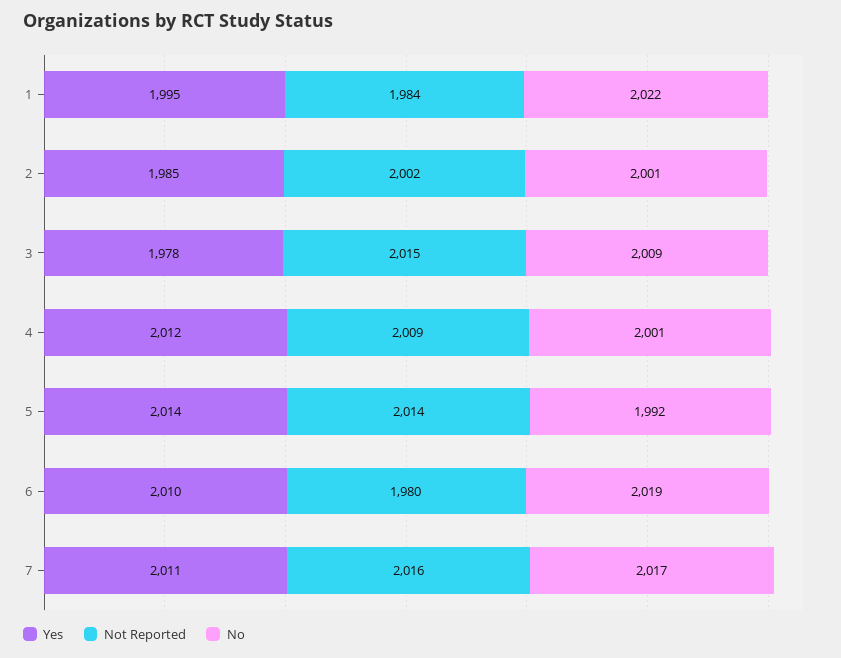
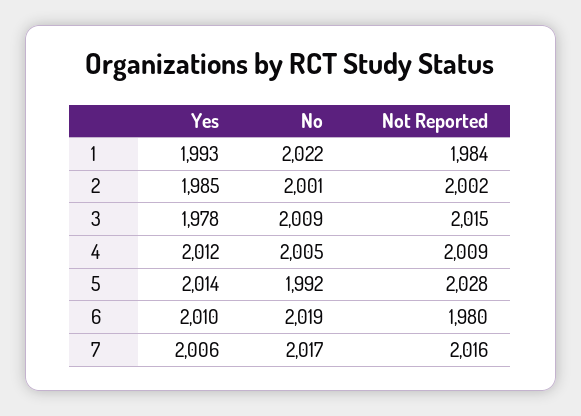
  {
    "Yes": {
-     "1": 1995,
+     "1": 1993,
      "2": 1985,
      "3": 1978,
      "4": 2012,
      "5": 2014,
      "6": 2010,
-     "7": 2011
+     "7": 2006
    },
    "Not Reported": {
      "1": 1984,
      "2": 2002,
      "3": 2015,
      "4": 2009,
-     "5": 2014,
+     "5": 2028,
      "6": 1980,
      "7": 2016
    },
    "No": {
      "1": 2022,
      "2": 2001,
      "3": 2009,
-     "4": 2001,
+     "4": 2005,
      "5": 1992,
      "6": 2019,
      "7": 2017
    }
  }

